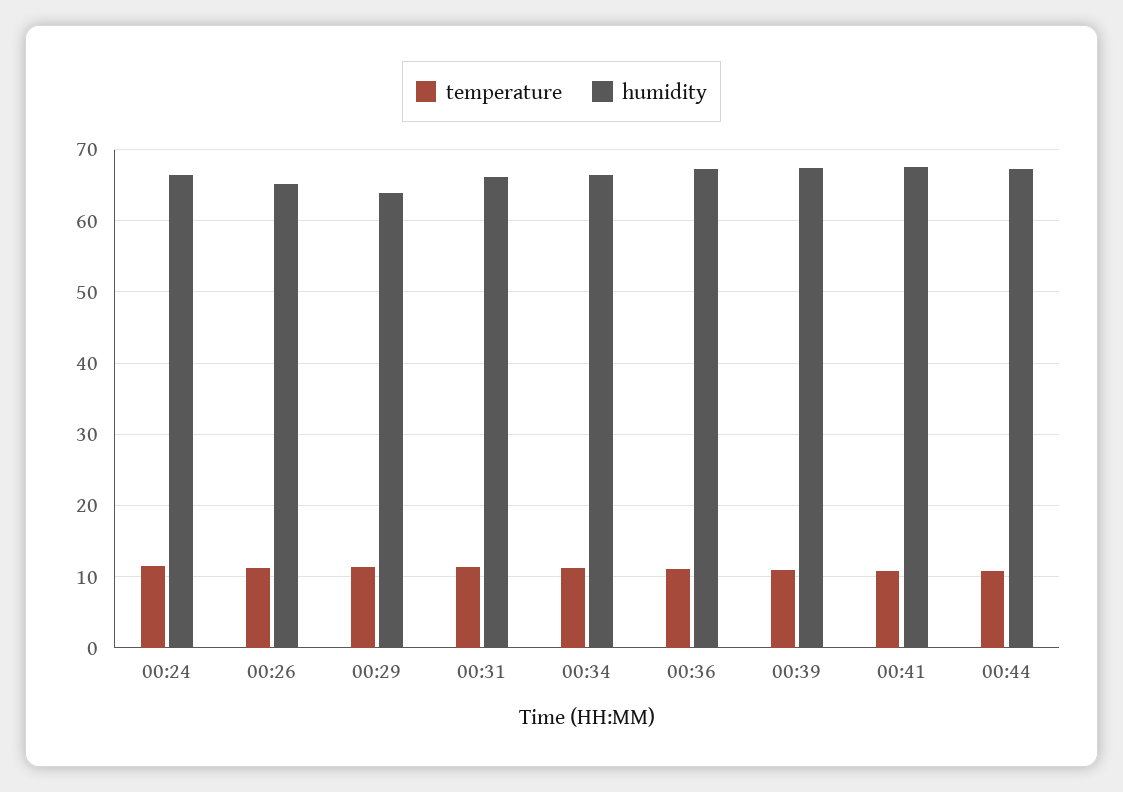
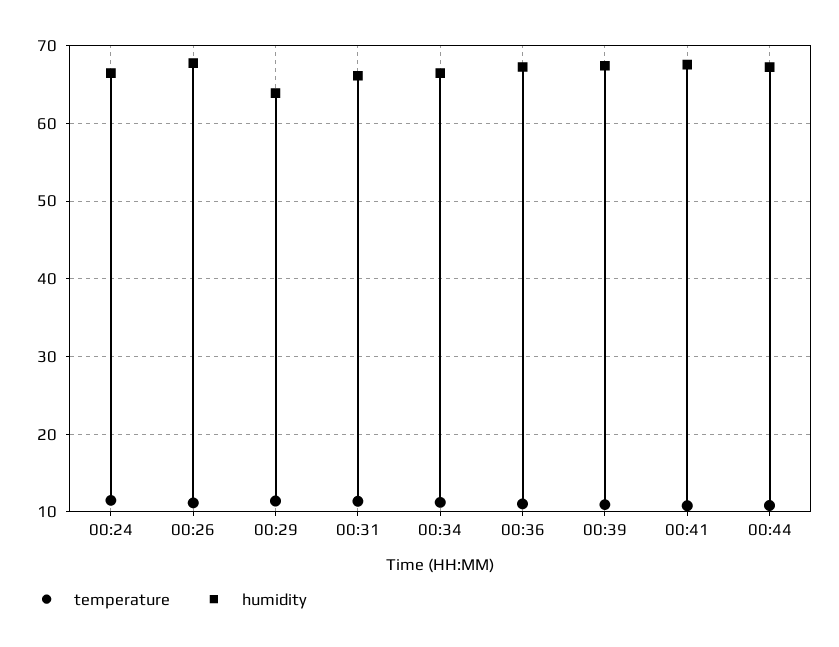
  {
    "temperature": {
      "00:24": 11,
      "00:26": 11,
      "00:29": 11,
      "00:31": 11,
      "00:34": 11,
      "00:36": 11,
      "00:39": 11,
      "00:41": 11,
      "00:44": 11
    },
    "humidity": {
      "00:24": 66,
-     "00:26": 65,
+     "00:26": 68,
      "00:29": 64,
      "00:31": 66,
      "00:34": 66,
      "00:36": 67,
      "00:39": 67,
      "00:41": 68,
      "00:44": 67
    }
  }

